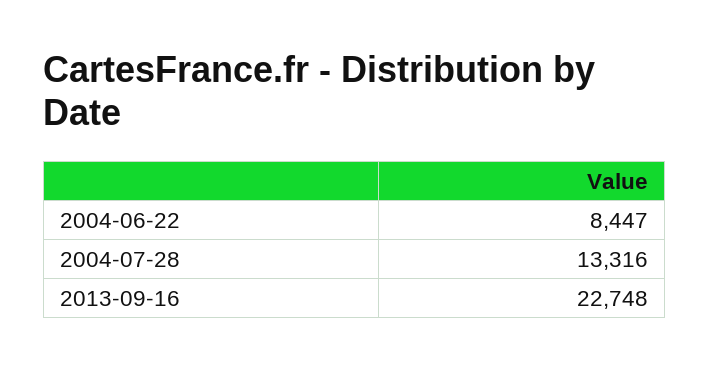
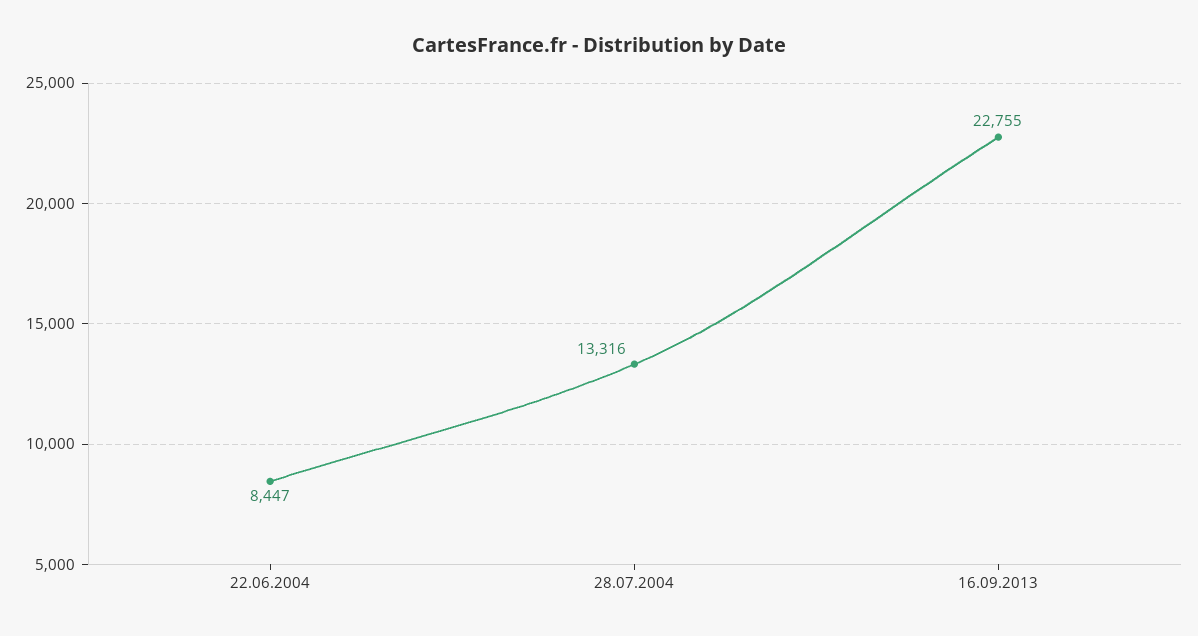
  {
    "2004-06-22": 8447,
    "2004-07-28": 13316,
-   "2013-09-16": 22748
+   "2013-09-16": 22755
  }

